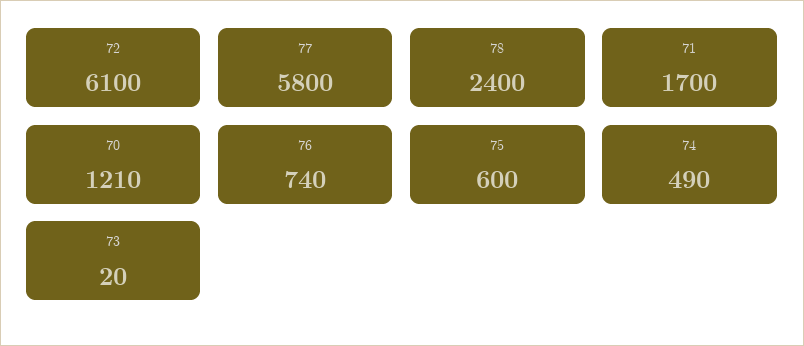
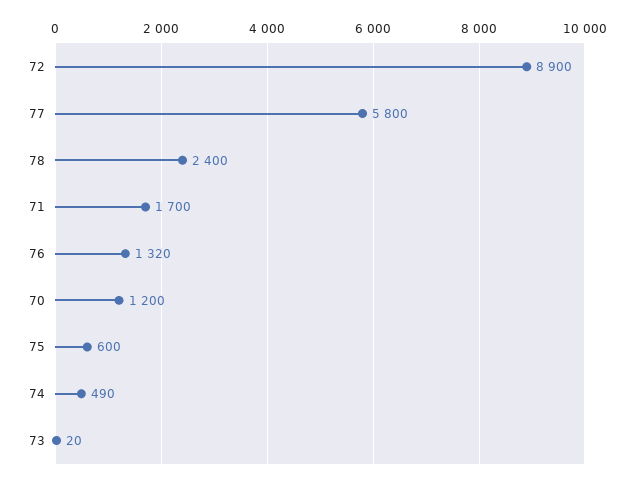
  {
-   "72": 6100,
+   "72": 8900,
    "77": 5800,
    "78": 2400,
    "71": 1700,
-   "70": 1210,
+   "70": 1200,
-   "76": 740,
+   "76": 1320,
    "75": 600,
    "74": 490,
    "73": 20
  }

